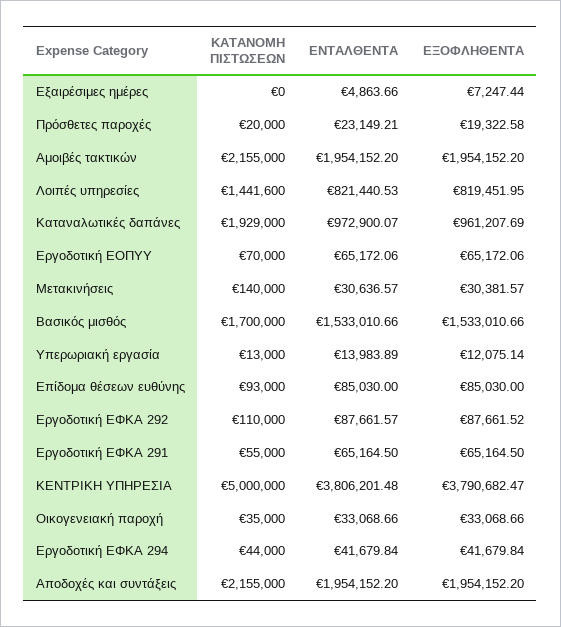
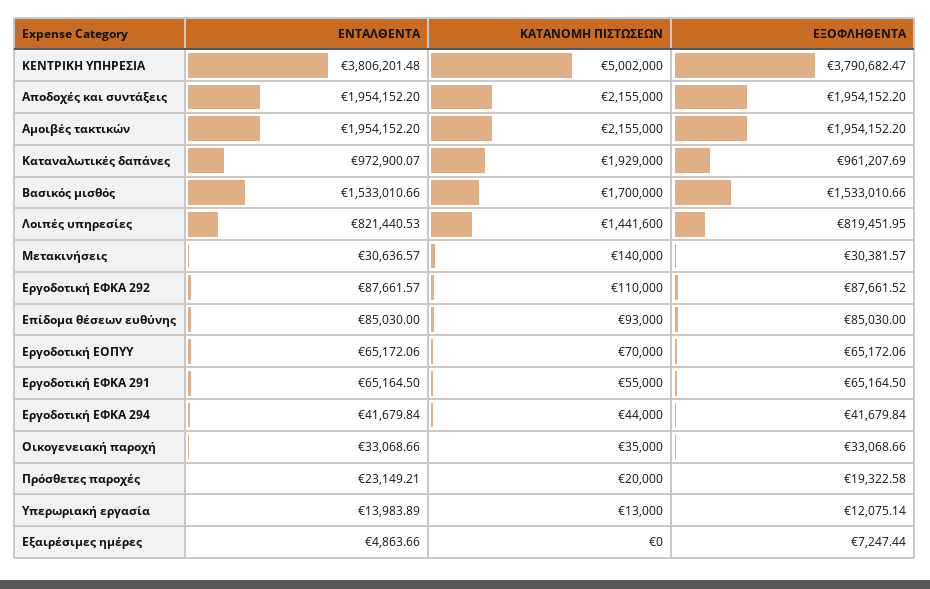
  {
    "ΚΑΤΑΝΟΜΗ ΠΙΣΤΩΣΕΩΝ": {
      "Εξαιρέσιμες ημέρες": 0,
      "Πρόσθετες παροχές": 20000,
      "Αμοιβές τακτικών": 2155000,
      "Λοιπές υπηρεσίες": 1441600,
      "Καταναλωτικές δαπάνες": 1929000,
      "Εργοδοτική ΕΟΠΥΥ": 70000,
      "Μετακινήσεις": 140000,
      "Βασικός μισθός": 1700000,
      "Υπερωριακή εργασία": 13000,
      "Επίδομα θέσεων ευθύνης": 93000,
      "Εργοδοτική ΕΦΚΑ 292": 110000,
      "Εργοδοτική ΕΦΚΑ 291": 55000,
-     "ΚΕΝΤΡΙΚΗ ΥΠΗΡΕΣΙΑ": 5000000,
+     "ΚΕΝΤΡΙΚΗ ΥΠΗΡΕΣΙΑ": 5002000,
      "Οικογενειακή παροχή": 35000,
      "Εργοδοτική ΕΦΚΑ 294": 44000,
      "Αποδοχές και συντάξεις": 2155000
    },
    "ΕΝΤΑΛΘΕΝΤΑ": {
      "Εξαιρέσιμες ημέρες": 4863.66,
      "Πρόσθετες παροχές": 23149.21,
      "Αμοιβές τακτικών": 1954152.2,
      "Λοιπές υπηρεσίες": 821440.53,
      "Καταναλωτικές δαπάνες": 972900.07,
      "Εργοδοτική ΕΟΠΥΥ": 65172.06,
      "Μετακινήσεις": 30636.57,
      "Βασικός μισθός": 1533010.66,
      "Υπερωριακή εργασία": 13983.89,
      "Επίδομα θέσεων ευθύνης": 85030,
      "Εργοδοτική ΕΦΚΑ 292": 87661.57,
      "Εργοδοτική ΕΦΚΑ 291": 65164.5,
      "ΚΕΝΤΡΙΚΗ ΥΠΗΡΕΣΙΑ": 3806201.48,
      "Οικογενειακή παροχή": 33068.66,
      "Εργοδοτική ΕΦΚΑ 294": 41679.84,
      "Αποδοχές και συντάξεις": 1954152.2
    },
    "ΕΞΟΦΛΗΘΕΝΤΑ": {
      "Εξαιρέσιμες ημέρες": 7247.44,
      "Πρόσθετες παροχές": 19322.58,
      "Αμοιβές τακτικών": 1954152.2,
      "Λοιπές υπηρεσίες": 819451.95,
      "Καταναλωτικές δαπάνες": 961207.69,
      "Εργοδοτική ΕΟΠΥΥ": 65172.06,
      "Μετακινήσεις": 30381.57,
      "Βασικός μισθός": 1533010.66,
      "Υπερωριακή εργασία": 12075.14,
      "Επίδομα θέσεων ευθύνης": 85030,
      "Εργοδοτική ΕΦΚΑ 292": 87661.52,
      "Εργοδοτική ΕΦΚΑ 291": 65164.5,
      "ΚΕΝΤΡΙΚΗ ΥΠΗΡΕΣΙΑ": 3790682.47,
      "Οικογενειακή παροχή": 33068.66,
      "Εργοδοτική ΕΦΚΑ 294": 41679.84,
      "Αποδοχές και συντάξεις": 1954152.2
    }
  }

